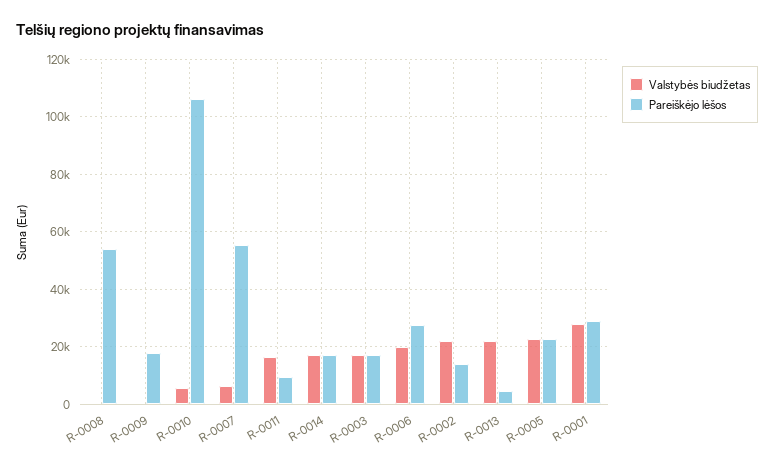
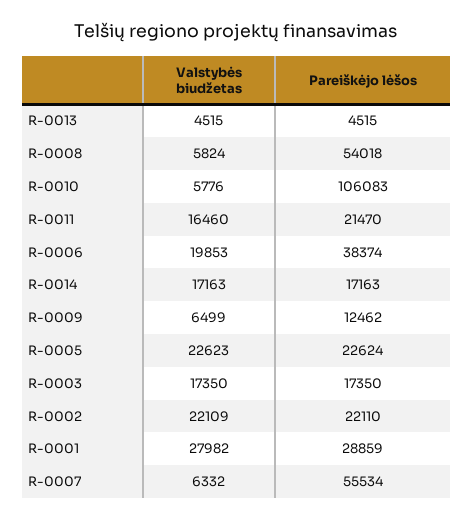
  {
    "Valstybės biudžetas": {
-     "R-0008": 0,
+     "R-0008": 5824,
-     "R-0009": 0,
+     "R-0009": 6499,
      "R-0010": 5776,
      "R-0007": 6332,
      "R-0011": 16460,
      "R-0014": 17163,
      "R-0003": 17350,
      "R-0006": 19853,
      "R-0002": 22109,
-     "R-0013": 22500,
+     "R-0013": 4515,
      "R-0005": 22623,
      "R-0001": 27982
    },
    "Pareiškėjo lėšos": {
      "R-0008": 54018,
-     "R-0009": 17500,
+     "R-0009": 12462,
      "R-0010": 106083,
      "R-0007": 55534,
-     "R-0011": 10000,
+     "R-0011": 21470,
      "R-0014": 17163,
      "R-0003": 17350,
-     "R-0006": 27500,
+     "R-0006": 38374,
-     "R-0002": 15000,
+     "R-0002": 22110,
      "R-0013": 4515,
      "R-0005": 22624,
      "R-0001": 28859
    }
  }

